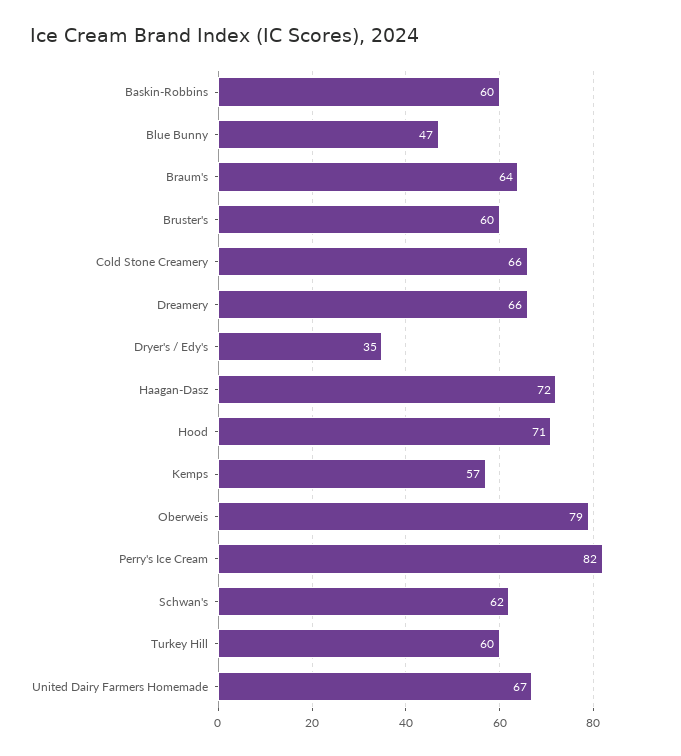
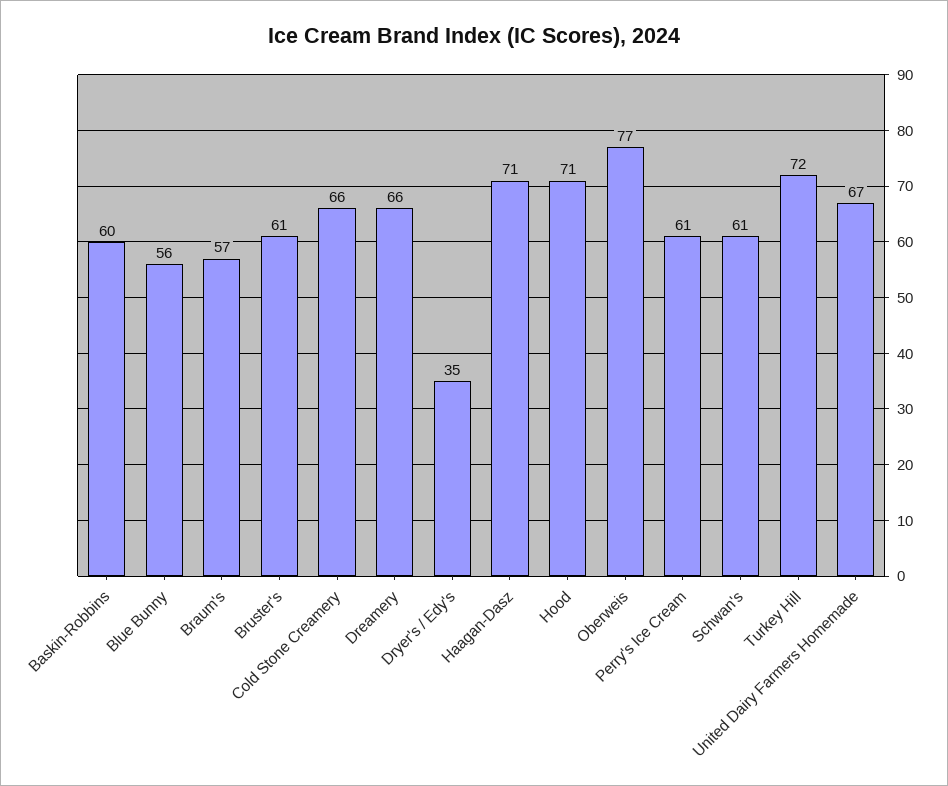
  {
    "Baskin-Robbins": 60,
-   "Blue Bunny": 47,
+   "Blue Bunny": 56,
-   "Braum's": 64,
+   "Braum's": 57,
-   "Bruster's": 60,
+   "Bruster's": 61,
    "Cold Stone Creamery": 66,
    "Dreamery": 66,
    "Dryer's / Edy's": 35,
-   "Haagan-Dasz": 72,
+   "Haagan-Dasz": 71,
    "Hood": 71,
-   "Kemps": 57,
-   "Oberweis": 79,
+   "Oberweis": 77,
-   "Perry's Ice Cream": 82,
+   "Perry's Ice Cream": 61,
-   "Schwan's": 62,
+   "Schwan's": 61,
-   "Turkey Hill": 60,
+   "Turkey Hill": 72,
    "United Dairy Farmers Homemade": 67
  }

